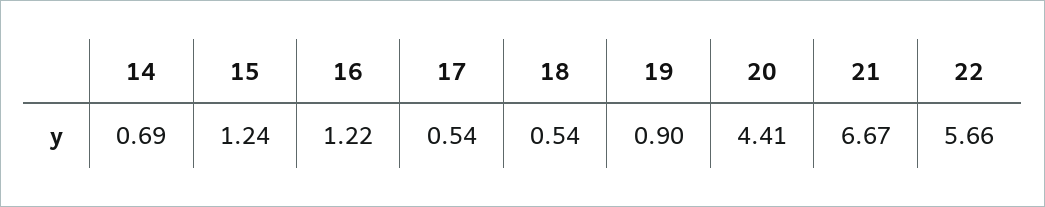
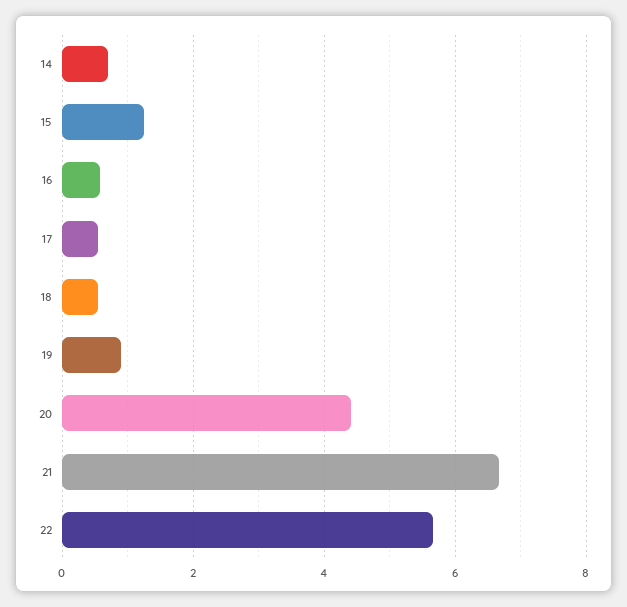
  {
    "14": 0.69,
    "15": 1.24,
-   "16": 1.22,
+   "16": 0.6,
    "17": 0.54,
    "18": 0.54,
    "19": 0.9,
    "20": 4.41,
    "21": 6.67,
    "22": 5.66
  }

